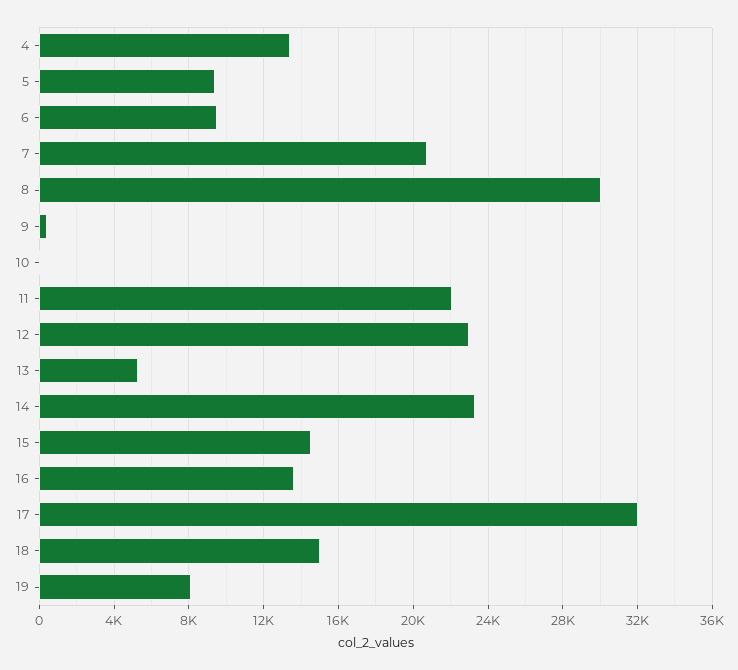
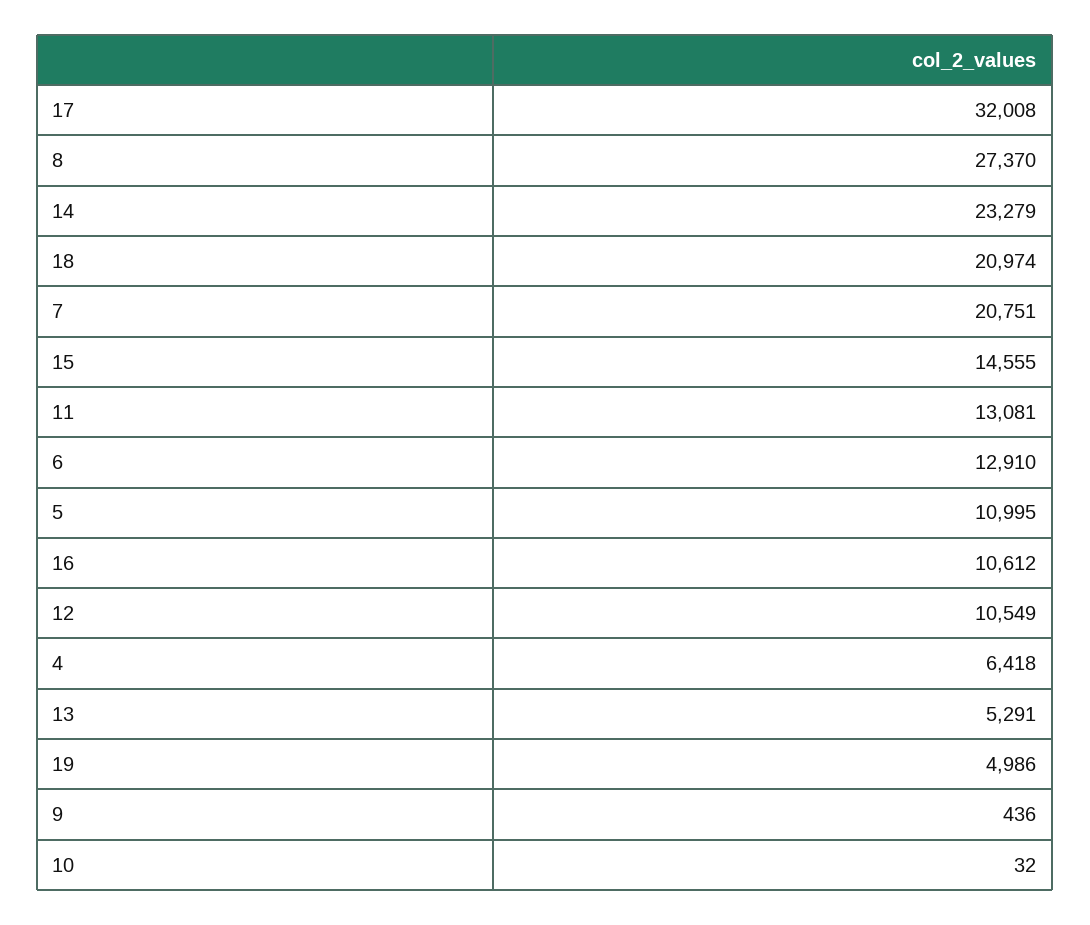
  {
-   "4": 13500,
+   "4": 6418,
-   "5": 9500,
+   "5": 10995,
-   "6": 9500,
+   "6": 12910,
    "7": 20751,
-   "8": 30000,
+   "8": 27370,
    "9": 436,
    "10": 32,
-   "11": 22000,
+   "11": 13081,
-   "12": 23000,
+   "12": 10549,
    "13": 5291,
    "14": 23279,
    "15": 14555,
-   "16": 13500,
+   "16": 10612,
    "17": 32008,
-   "18": 15000,
+   "18": 20974,
-   "19": 8000
+   "19": 4986
  }

